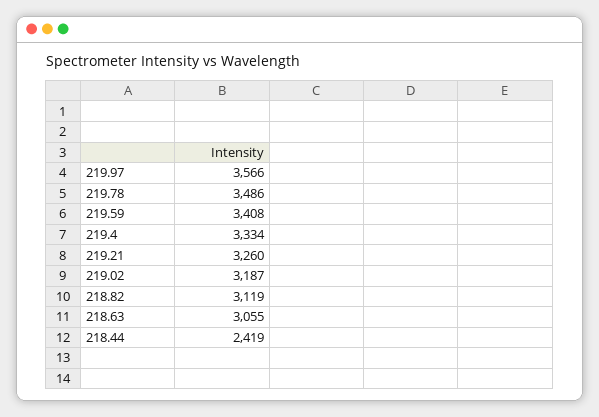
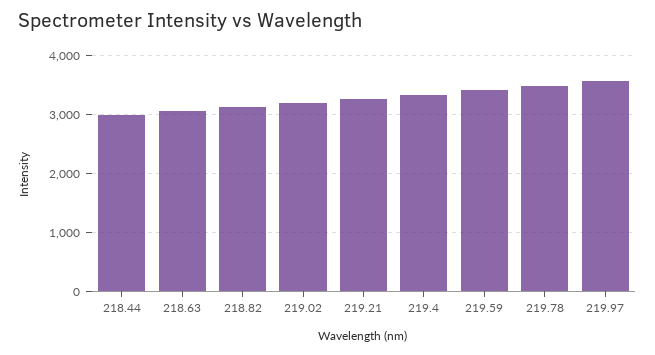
  {
    "219.97": 3566,
    "219.78": 3486,
    "219.59": 3408,
    "219.4": 3334,
    "219.21": 3260,
    "219.02": 3187,
    "218.82": 3119,
    "218.63": 3055,
-   "218.44": 2419
+   "218.44": 3000
  }

